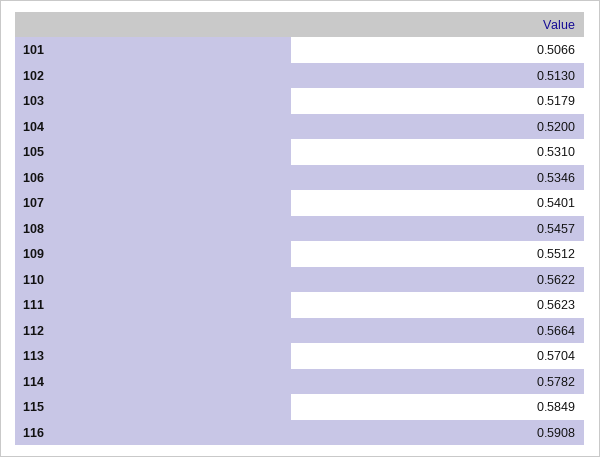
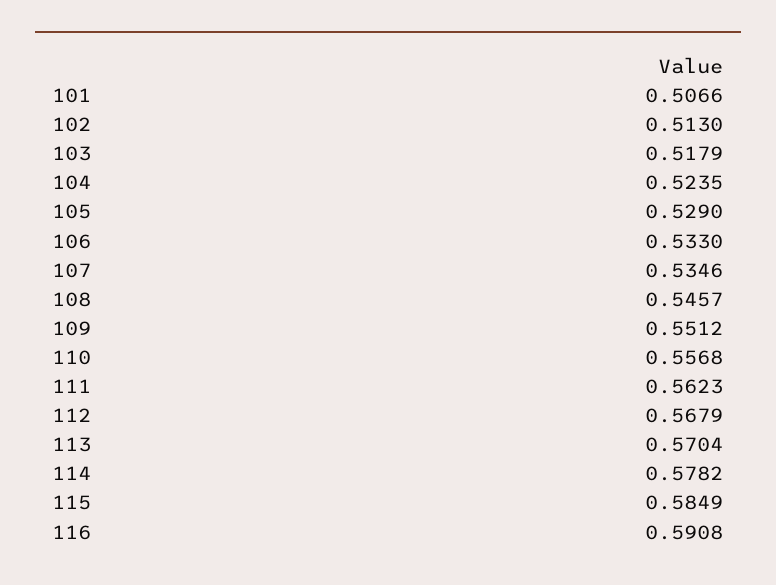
  {
    "101": 0.5066,
    "102": 0.513,
    "103": 0.5179,
-   "104": 0.52,
+   "104": 0.5235,
-   "105": 0.531,
+   "105": 0.529,
-   "106": 0.5346,
+   "106": 0.533,
-   "107": 0.5401,
+   "107": 0.5346,
    "108": 0.5457,
    "109": 0.5512,
-   "110": 0.5622,
+   "110": 0.5568,
    "111": 0.5623,
-   "112": 0.5664,
+   "112": 0.5679,
    "113": 0.5704,
    "114": 0.5782,
    "115": 0.5849,
    "116": 0.5908
  }

